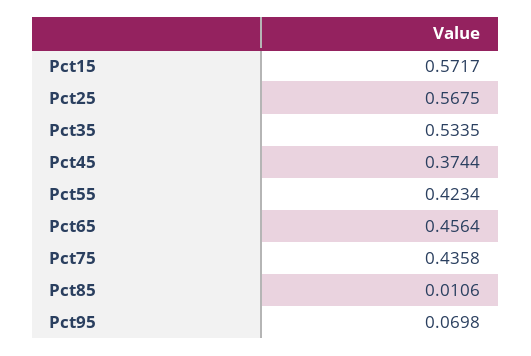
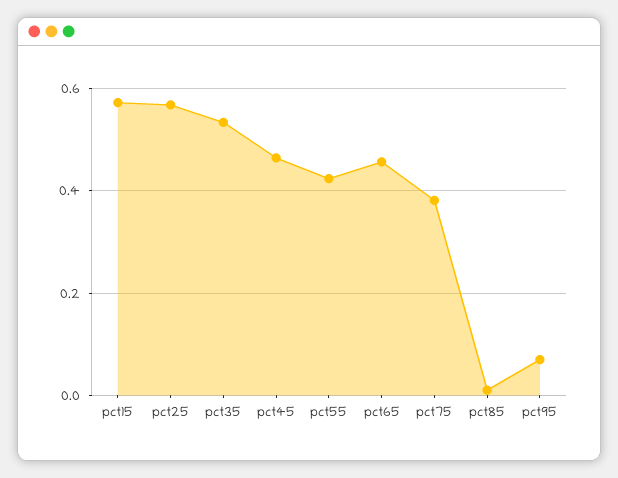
  {
    "Pct15": 0.5717,
    "Pct25": 0.5675,
    "Pct35": 0.5335,
-   "Pct45": 0.3744,
+   "Pct45": 0.46,
    "Pct55": 0.4234,
    "Pct65": 0.4564,
-   "Pct75": 0.4358,
+   "Pct75": 0.38,
    "Pct85": 0.0106,
    "Pct95": 0.0698
  }

